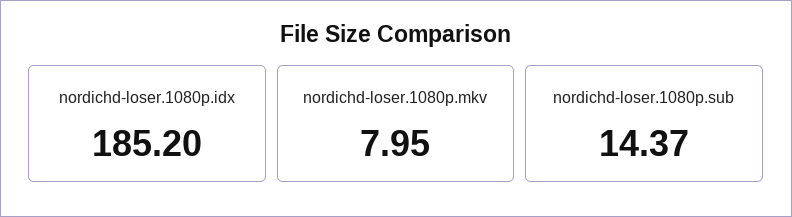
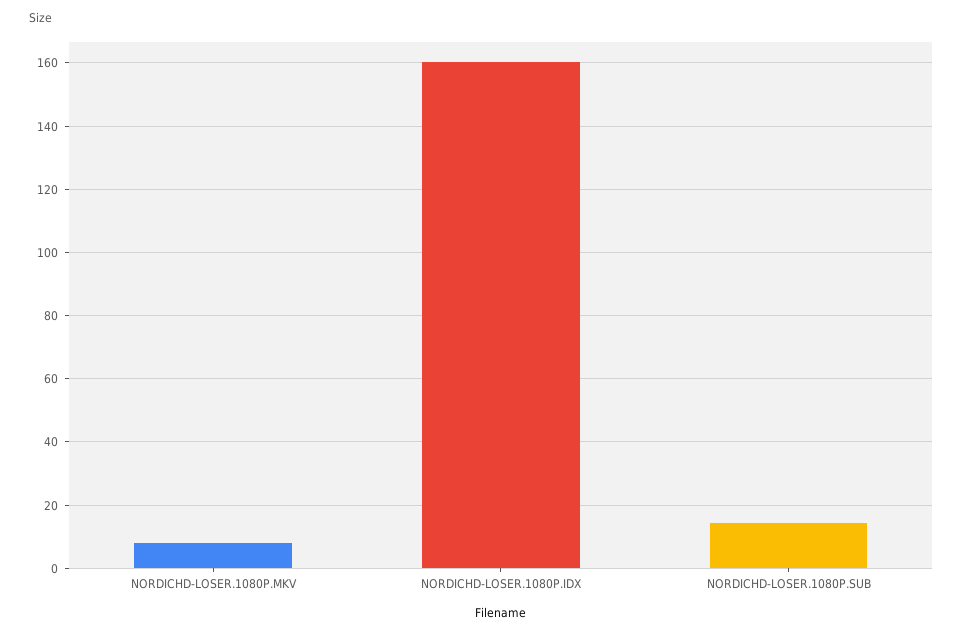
  {
-   "nordichd-loser.1080p.idx": 185.2,
+   "nordichd-loser.1080p.idx": 160,
    "nordichd-loser.1080p.mkv": 7.95,
    "nordichd-loser.1080p.sub": 14.37
  }

